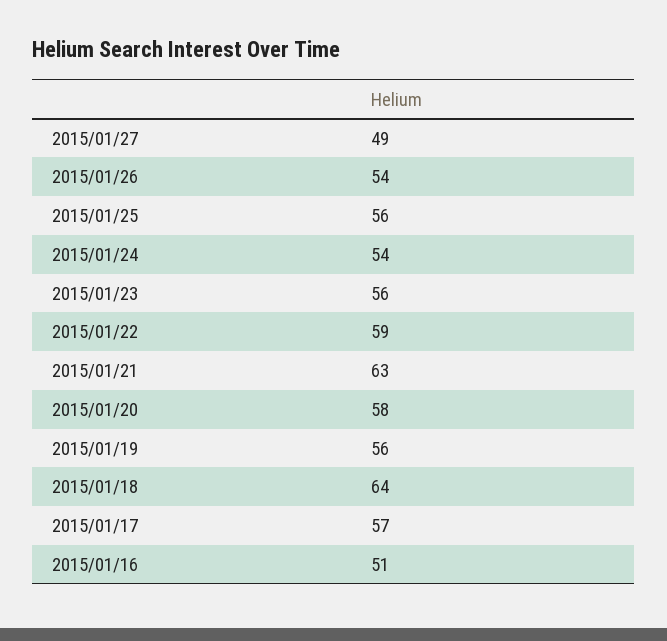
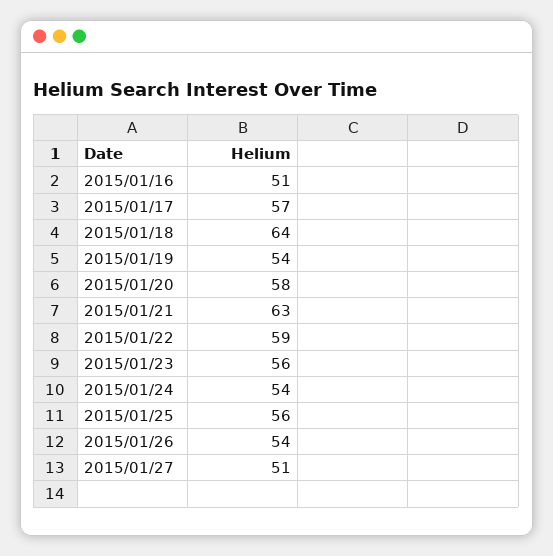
  {
-   "2015/01/27": 49,
+   "2015/01/27": 51,
    "2015/01/26": 54,
    "2015/01/25": 56,
    "2015/01/24": 54,
    "2015/01/23": 56,
    "2015/01/22": 59,
    "2015/01/21": 63,
    "2015/01/20": 58,
-   "2015/01/19": 56,
+   "2015/01/19": 54,
    "2015/01/18": 64,
    "2015/01/17": 57,
    "2015/01/16": 51
  }

